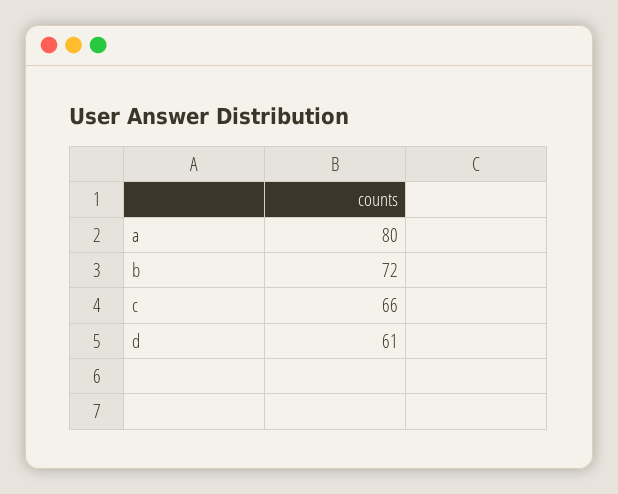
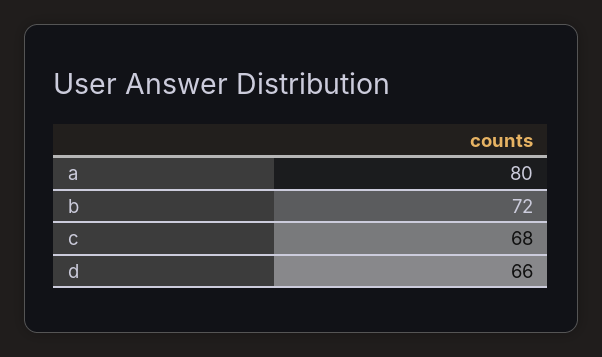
  {
    "a": 80,
    "b": 72,
-   "c": 66,
+   "c": 68,
-   "d": 61
+   "d": 66
  }

